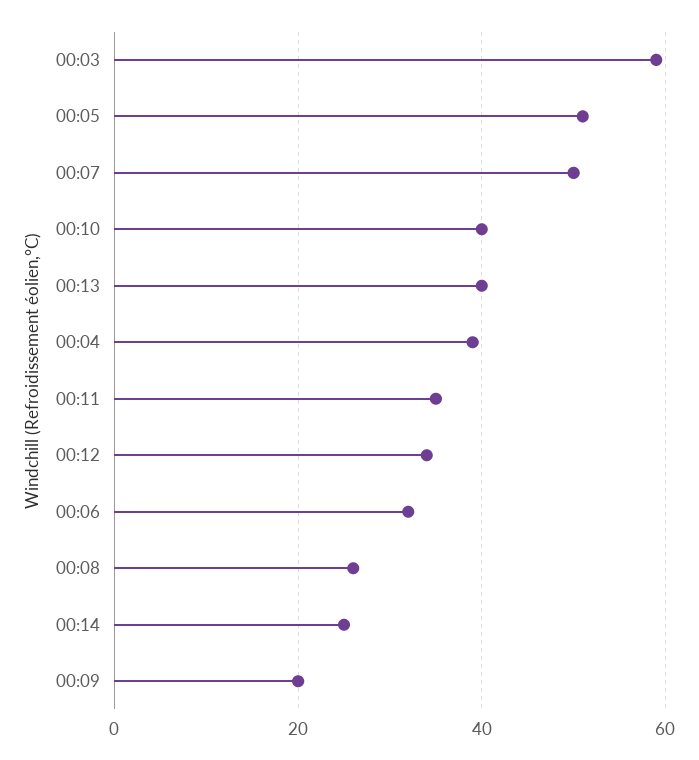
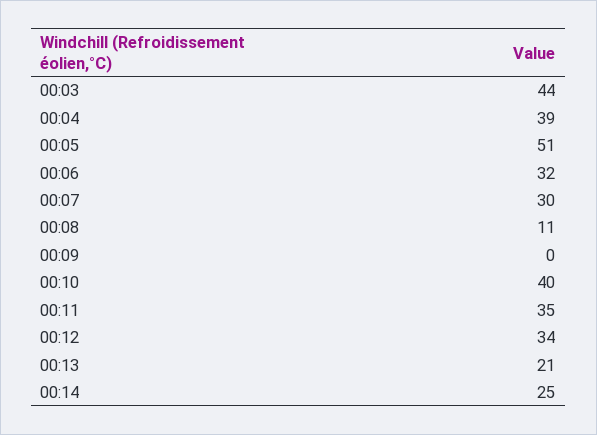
  {
-   "00:03": 60,
+   "00:03": 44,
    "00:05": 51,
-   "00:07": 50,
+   "00:07": 30,
    "00:10": 40,
-   "00:13": 40,
+   "00:13": 21,
    "00:04": 39,
    "00:11": 35,
    "00:12": 34,
    "00:06": 32,
-   "00:08": 25,
+   "00:08": 11,
    "00:14": 25,
-   "00:09": 20
+   "00:09": 0
  }

